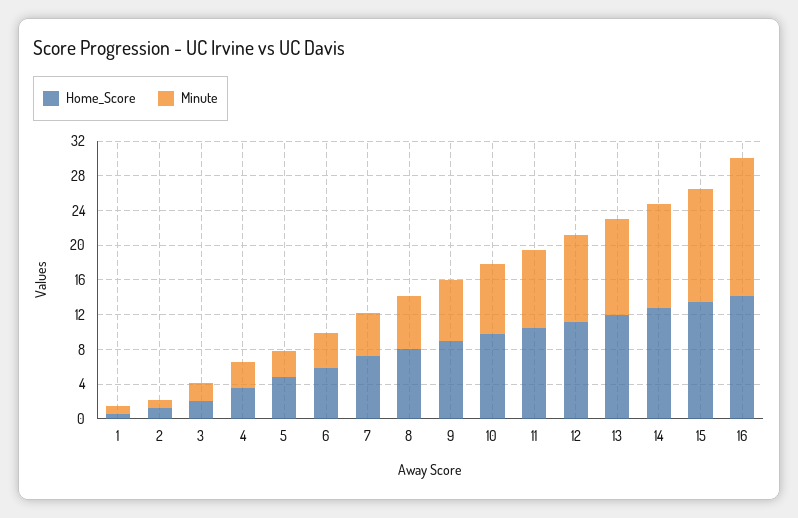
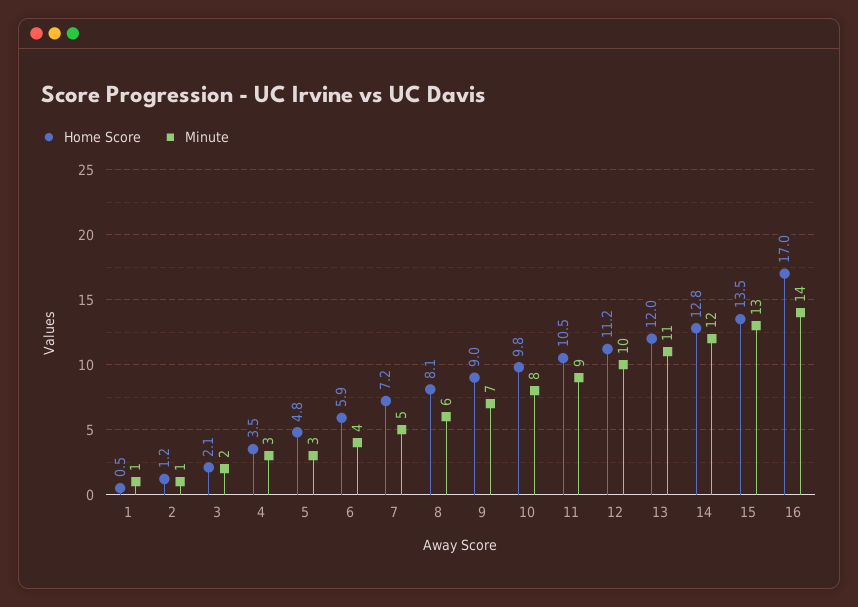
  {
    "Home_Score": {
      "1": 0.5,
      "2": 1.2,
      "3": 2.1,
      "4": 3.5,
      "5": 4.8,
      "6": 5.9,
      "7": 7.2,
      "8": 8.1,
      "9": 9,
      "10": 9.8,
      "11": 10.5,
      "12": 11.2,
      "13": 12,
      "14": 12.8,
      "15": 13.5,
-     "16": 14
+     "16": 17
    },
    "Minute": {
      "1": 1,
      "2": 1,
      "3": 2,
      "4": 3,
      "5": 3,
      "6": 4,
      "7": 5,
      "8": 6,
      "9": 7,
      "10": 8,
      "11": 9,
      "12": 10,
      "13": 11,
      "14": 12,
      "15": 13,
-     "16": 16
+     "16": 14
    }
  }

